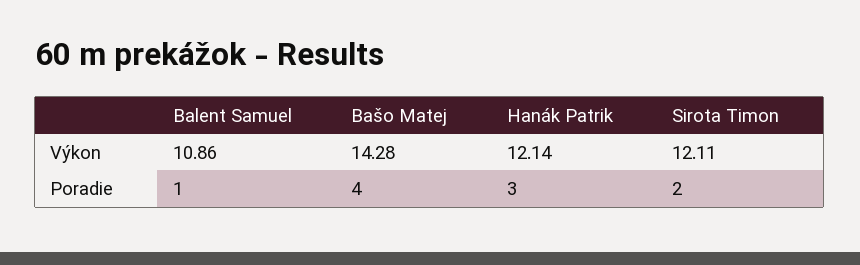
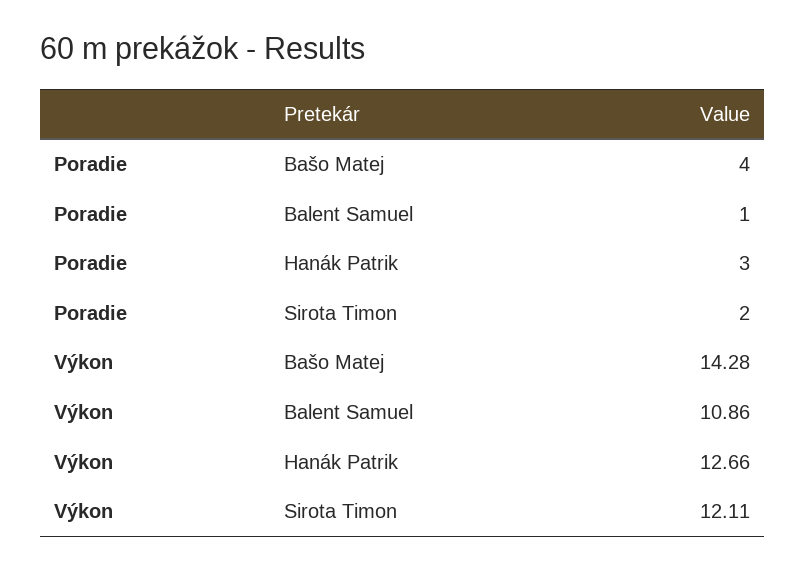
  {
    "Balent Samuel": {
      "Výkon": 10.86,
      "Poradie": 1
    },
    "Bašo Matej": {
      "Výkon": 14.28,
      "Poradie": 4
    },
    "Hanák Patrik": {
-     "Výkon": 12.14,
+     "Výkon": 12.66,
      "Poradie": 3
    },
    "Sirota Timon": {
      "Výkon": 12.11,
      "Poradie": 2
    }
  }

